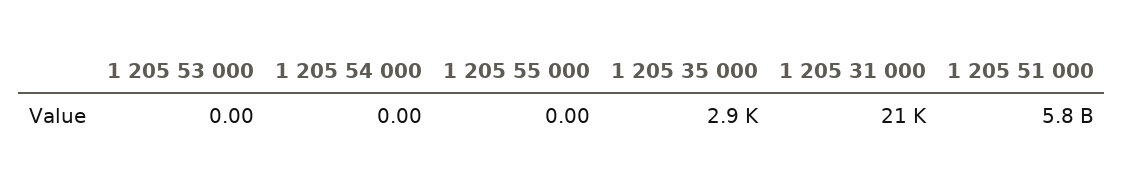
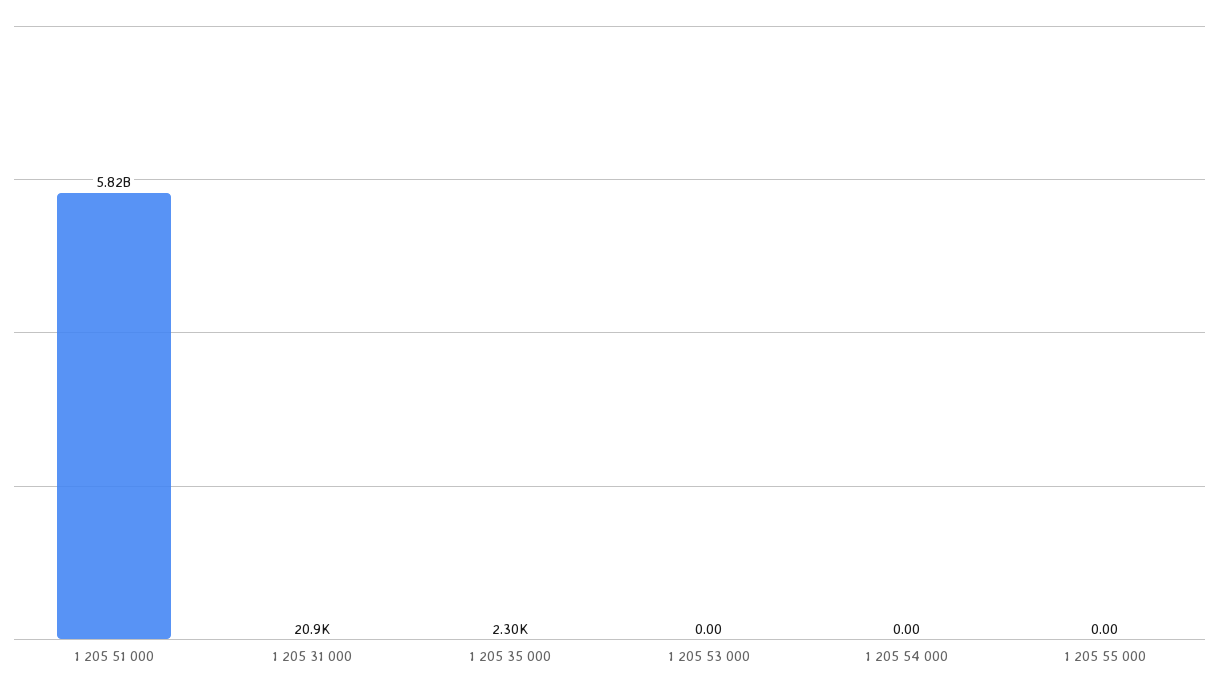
  {
    "1 205 53 000": 0,
    "1 205 54 000": 0,
    "1 205 55 000": 0,
-   "1 205 35 000": 2900,
+   "1 205 35 000": 2300,
    "1 205 31 000": 20900,
    "1 205 51 000": 5820000000
  }

